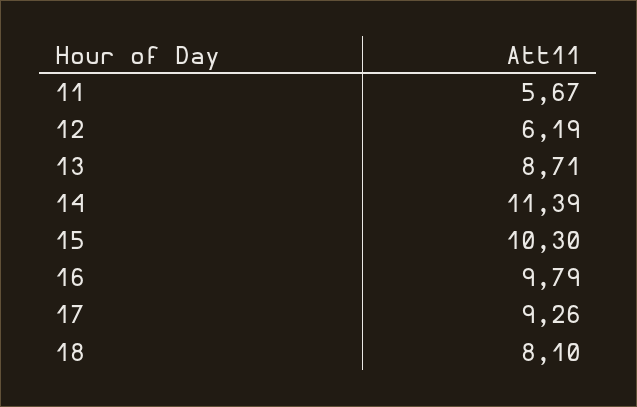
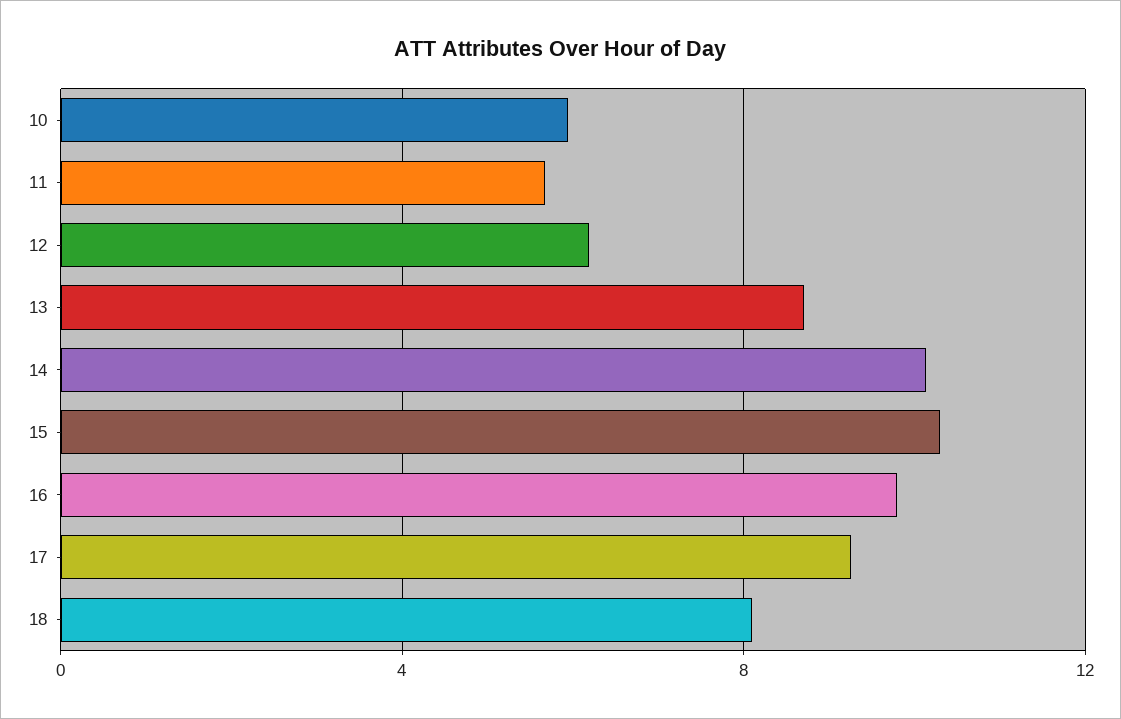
  {
    "11": 5.67,
    "12": 6.19,
    "13": 8.71,
-   "14": 11.39,
+   "14": 10,
    "15": 10.3,
    "16": 9.79,
    "17": 9.26,
-   "18": 8.1
+   "18": 8.1,
+   "10": 6
  }

